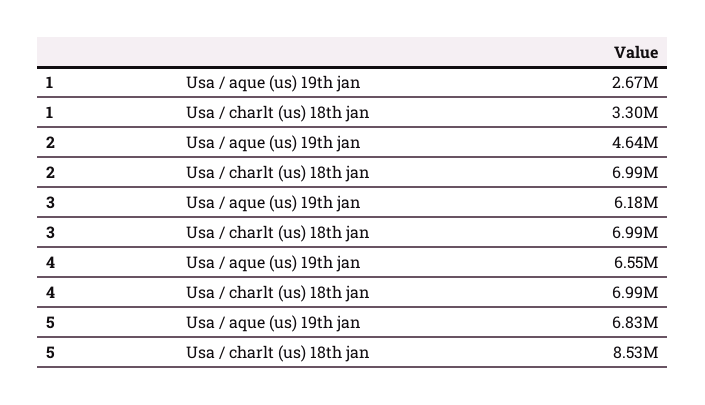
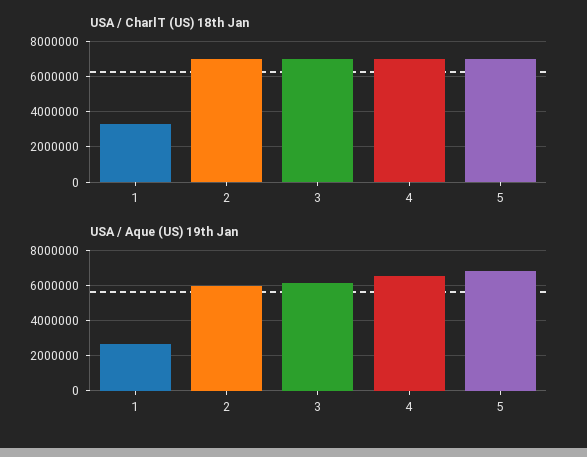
  {
    "Usa / aque (us) 19th jan": {
      "1": 2670000,
-     "2": 4640000,
+     "2": 6000000,
      "3": 6180000,
      "4": 6550000,
      "5": 6830000
    },
    "Usa / charlt (us) 18th jan": {
      "1": 3300000,
      "2": 6990000,
      "3": 6990000,
      "4": 6990000,
-     "5": 8530000
+     "5": 7000000
    }
  }

